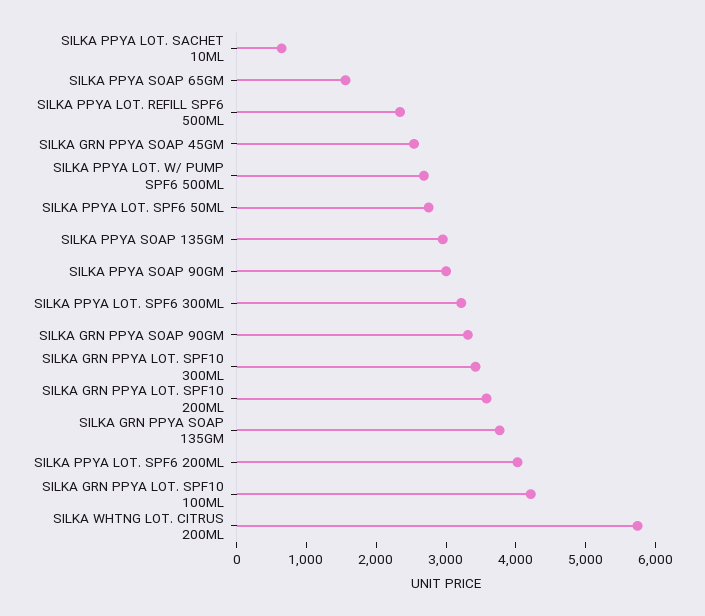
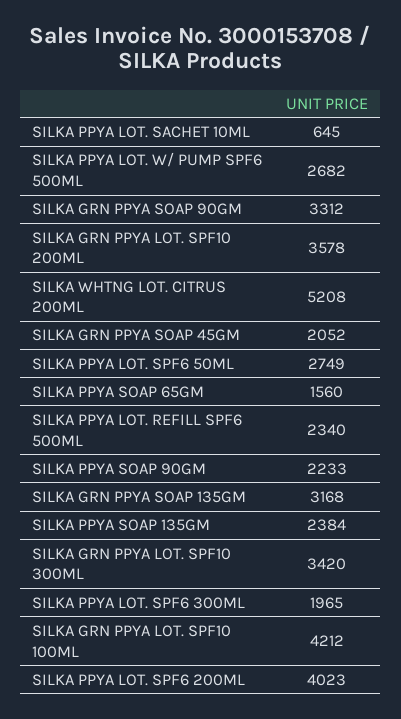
  {
    "SILKA PPYA LOT. SACHET 10ML": 645,
    "SILKA PPYA SOAP 65GM": 1560,
    "SILKA PPYA LOT. REFILL SPF6 500ML": 2340,
-   "SILKA GRN PPYA SOAP 45GM": 2600,
+   "SILKA GRN PPYA SOAP 45GM": 2052,
    "SILKA PPYA LOT. W/ PUMP SPF6 500ML": 2682,
    "SILKA PPYA LOT. SPF6 50ML": 2749,
-   "SILKA PPYA SOAP 135GM": 3000,
+   "SILKA PPYA SOAP 135GM": 2384,
-   "SILKA PPYA SOAP 90GM": 3000,
+   "SILKA PPYA SOAP 90GM": 2233,
-   "SILKA PPYA LOT. SPF6 300ML": 3200,
+   "SILKA PPYA LOT. SPF6 300ML": 1965,
    "SILKA GRN PPYA SOAP 90GM": 3312,
    "SILKA GRN PPYA LOT. SPF10 300ML": 3420,
    "SILKA GRN PPYA LOT. SPF10 200ML": 3578,
-   "SILKA GRN PPYA SOAP 135GM": 3800,
+   "SILKA GRN PPYA SOAP 135GM": 3168,
    "SILKA PPYA LOT. SPF6 200ML": 4023,
    "SILKA GRN PPYA LOT. SPF10 100ML": 4212,
-   "SILKA WHTNG LOT. CITRUS 200ML": 5800
+   "SILKA WHTNG LOT. CITRUS 200ML": 5208
  }

